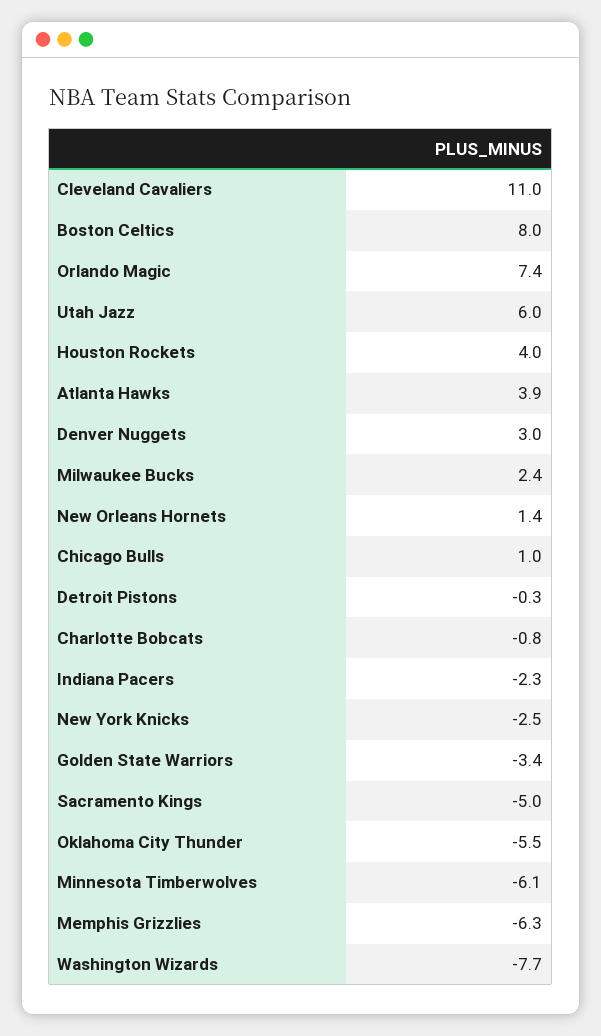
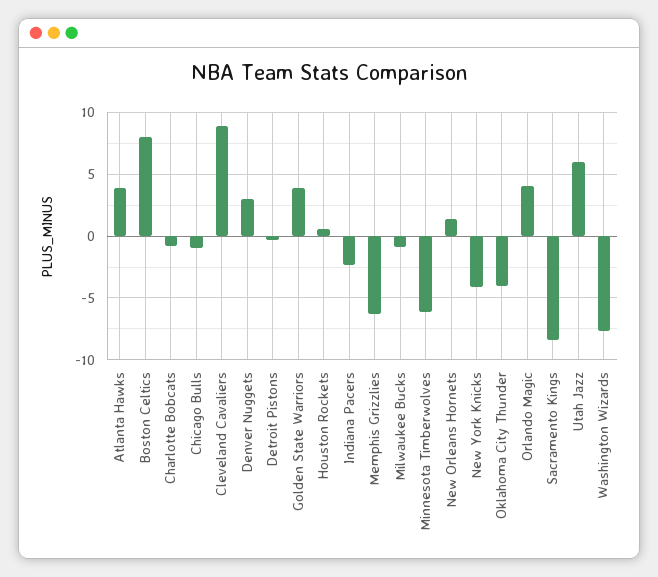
  {
-   "Cleveland Cavaliers": 11,
+   "Cleveland Cavaliers": 9,
    "Boston Celtics": 8,
-   "Orlando Magic": 7.4,
+   "Orlando Magic": 4,
    "Utah Jazz": 6,
-   "Houston Rockets": 4,
+   "Houston Rockets": 0.5,
    "Atlanta Hawks": 3.9,
    "Denver Nuggets": 3,
-   "Milwaukee Bucks": 2.4,
+   "Milwaukee Bucks": -1,
    "New Orleans Hornets": 1.4,
-   "Chicago Bulls": 1,
+   "Chicago Bulls": -1,
    "Detroit Pistons": -0.3,
    "Charlotte Bobcats": -0.8,
    "Indiana Pacers": -2.3,
-   "New York Knicks": -2.5,
+   "New York Knicks": -4,
-   "Golden State Warriors": -3.4,
+   "Golden State Warriors": 4,
-   "Sacramento Kings": -5,
+   "Sacramento Kings": -8.5,
-   "Oklahoma City Thunder": -5.5,
+   "Oklahoma City Thunder": -4,
    "Minnesota Timberwolves": -6.1,
    "Memphis Grizzlies": -6.3,
    "Washington Wizards": -7.7
  }

